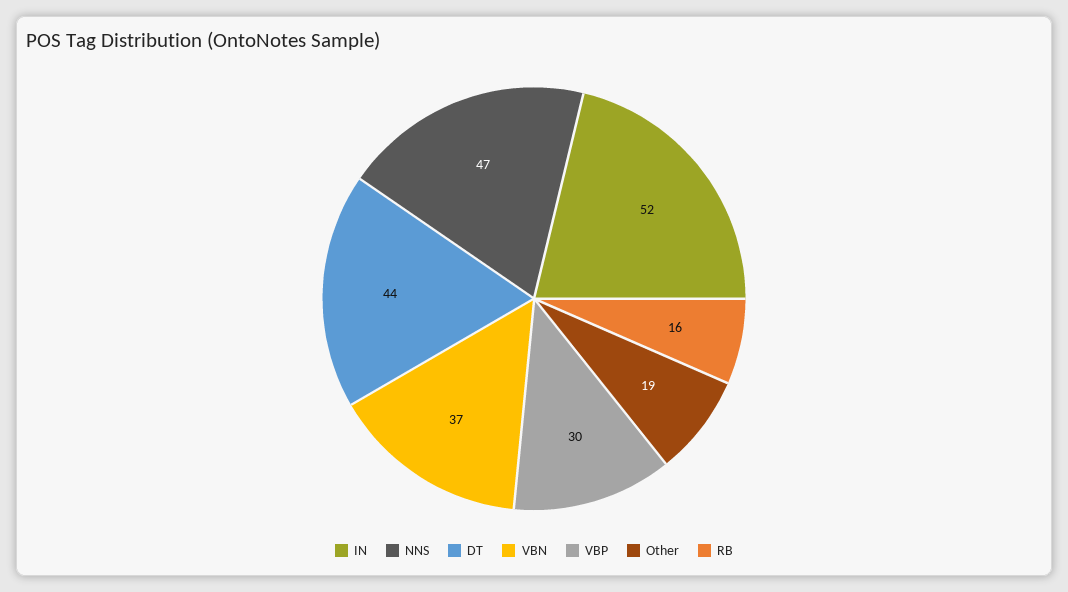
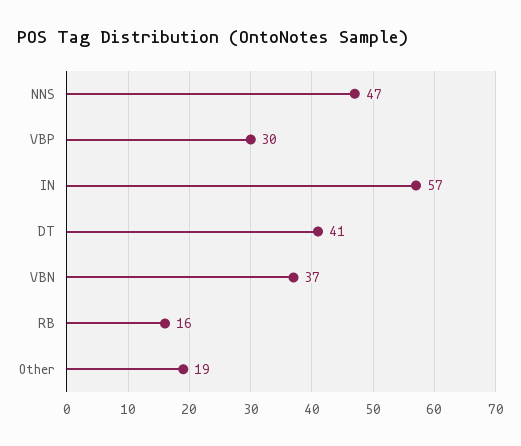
  {
-   "IN": 52,
+   "IN": 57,
    "NNS": 47,
-   "DT": 44,
+   "DT": 41,
    "VBN": 37,
    "VBP": 30,
    "Other": 19,
    "RB": 16
  }

